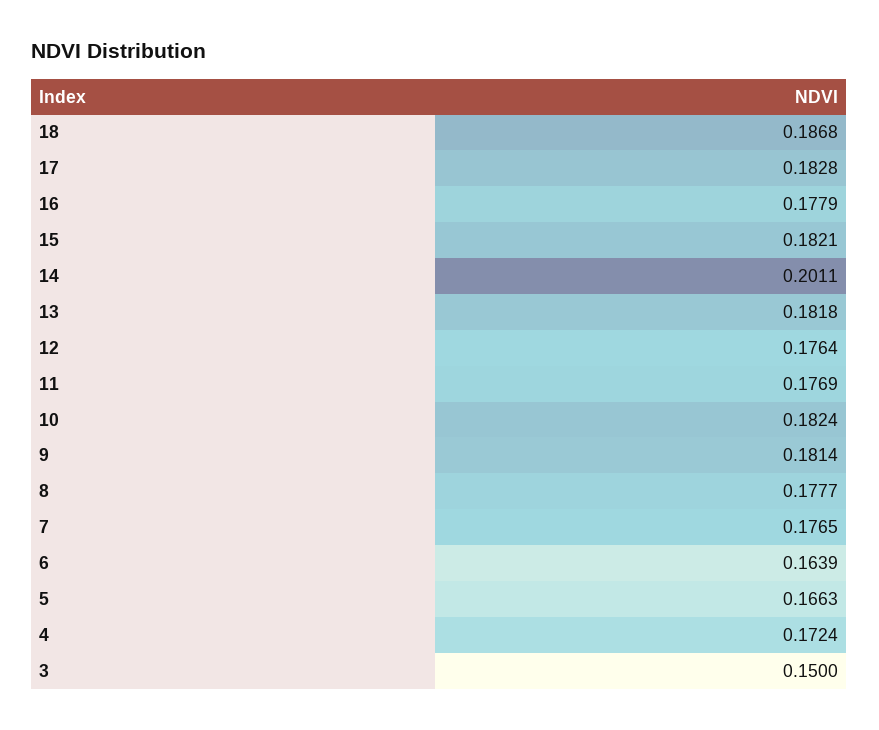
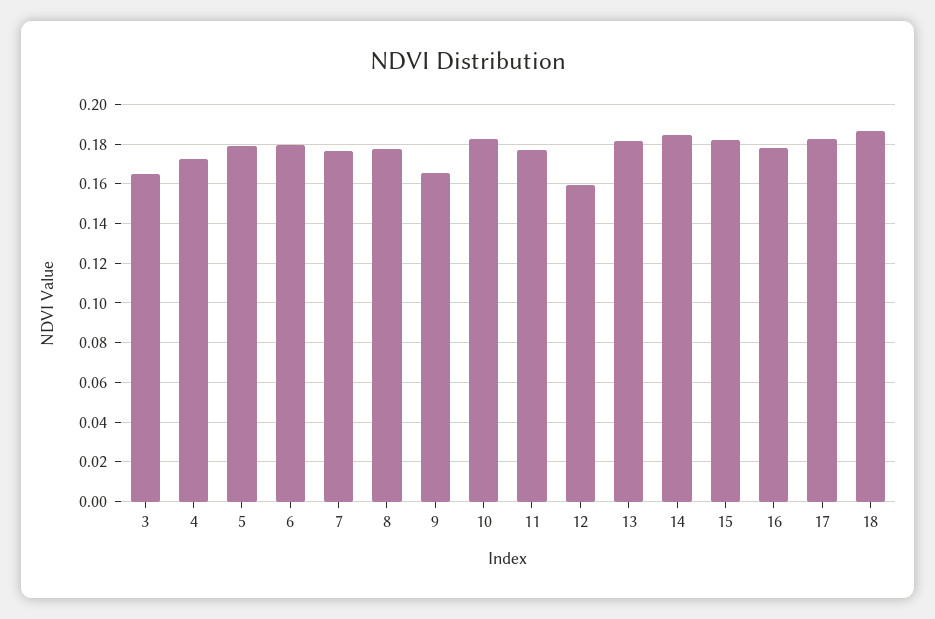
  {
    "18": 0.1868,
    "17": 0.1828,
    "16": 0.1779,
    "15": 0.1821,
-   "14": 0.2011,
+   "14": 0.185,
    "13": 0.1818,
-   "12": 0.1764,
+   "12": 0.16,
    "11": 0.1769,
    "10": 0.1824,
-   "9": 0.1814,
+   "9": 0.165,
    "8": 0.1777,
    "7": 0.1765,
-   "6": 0.1639,
+   "6": 0.18,
-   "5": 0.1663,
+   "5": 0.18,
    "4": 0.1724,
-   "3": 0.15
+   "3": 0.165
  }

